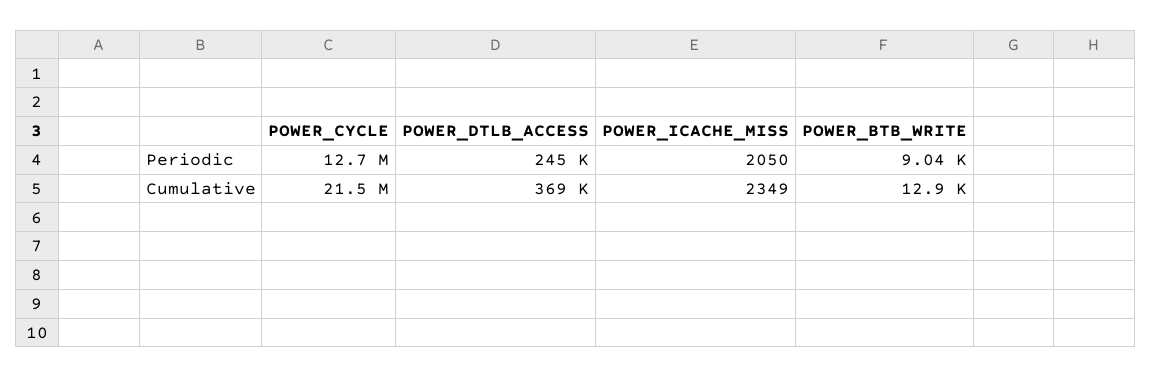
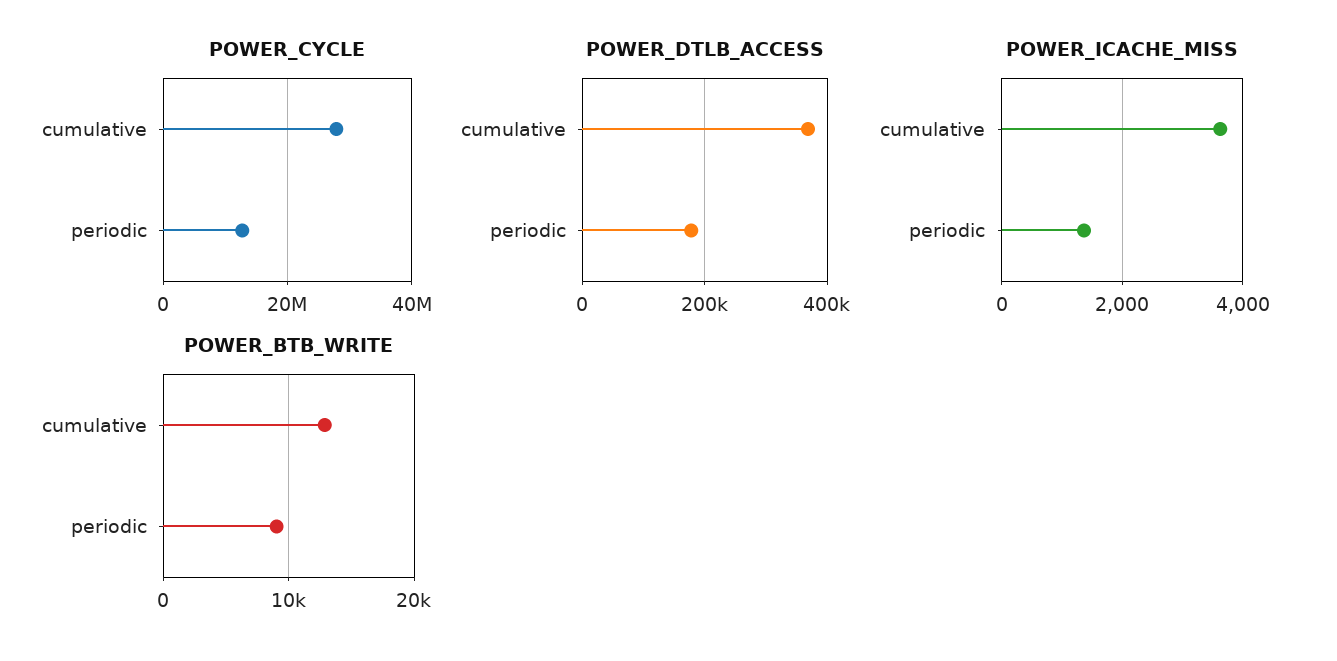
  {
    "POWER_CYCLE": {
      "Periodic": 12700000,
-     "Cumulative": 21500000
+     "Cumulative": 28000000
    },
    "POWER_DTLB_ACCESS": {
-     "Periodic": 245000,
+     "Periodic": 180000,
      "Cumulative": 369000
    },
    "POWER_ICACHE_MISS": {
-     "Periodic": 2050,
+     "Periodic": 1400,
-     "Cumulative": 2349
+     "Cumulative": 3600
    },
    "POWER_BTB_WRITE": {
      "Periodic": 9040,
      "Cumulative": 12900
    }
  }

